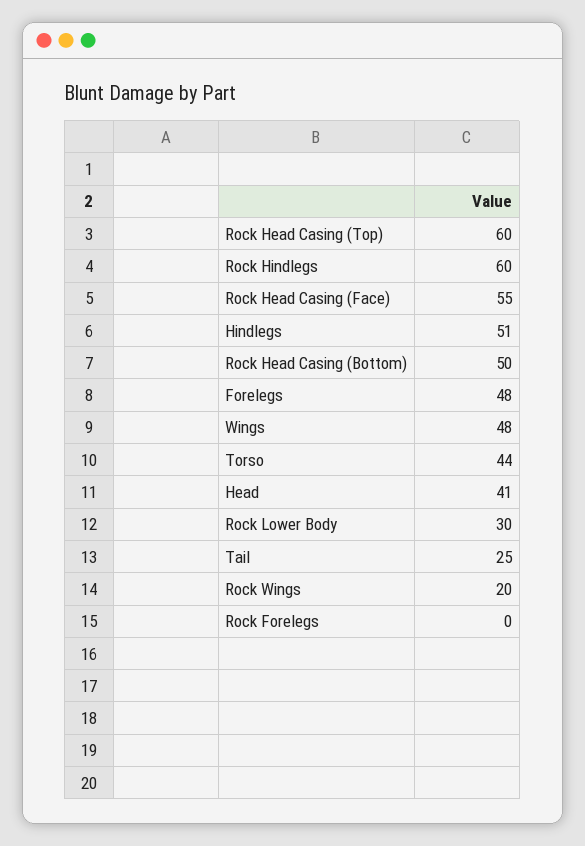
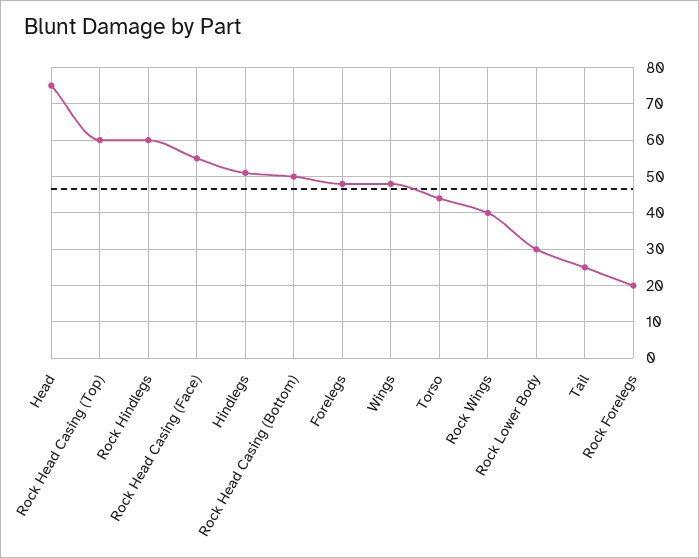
  {
    "Rock Head Casing (Top)": 60,
    "Rock Hindlegs": 60,
    "Rock Head Casing (Face)": 55,
    "Hindlegs": 51,
    "Rock Head Casing (Bottom)": 50,
    "Forelegs": 48,
    "Wings": 48,
    "Torso": 44,
-   "Head": 41,
+   "Head": 75,
    "Rock Lower Body": 30,
    "Tail": 25,
-   "Rock Wings": 20,
+   "Rock Wings": 40,
-   "Rock Forelegs": 0
+   "Rock Forelegs": 20
  }

